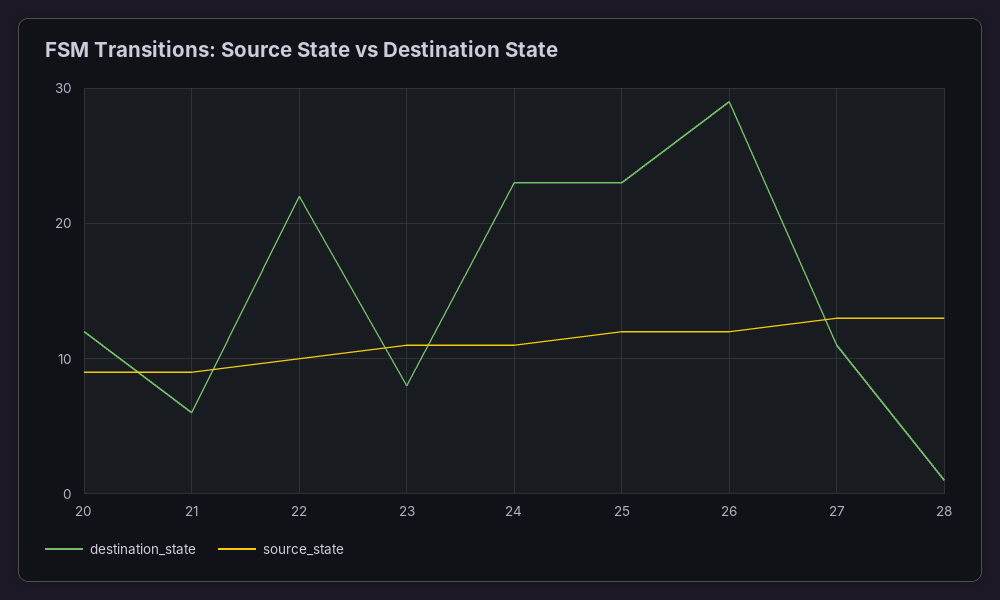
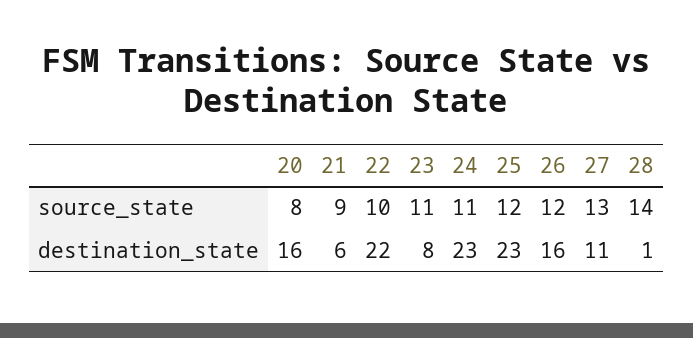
  {
    "destination_state": {
-     "20": 12,
+     "20": 16,
      "21": 6,
      "22": 22,
      "23": 8,
      "24": 23,
      "25": 23,
-     "26": 29,
+     "26": 16,
      "27": 11,
      "28": 1
    },
    "source_state": {
-     "20": 9,
+     "20": 8,
      "21": 9,
      "22": 10,
      "23": 11,
      "24": 11,
      "25": 12,
      "26": 12,
      "27": 13,
-     "28": 13
+     "28": 14
    }
  }

